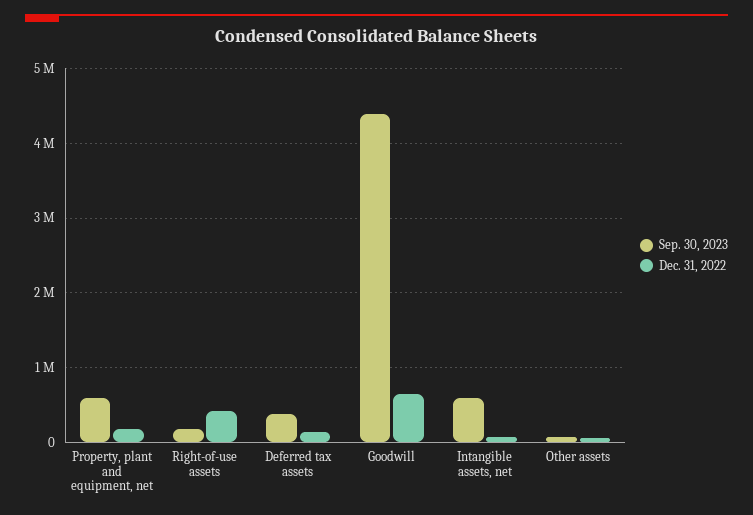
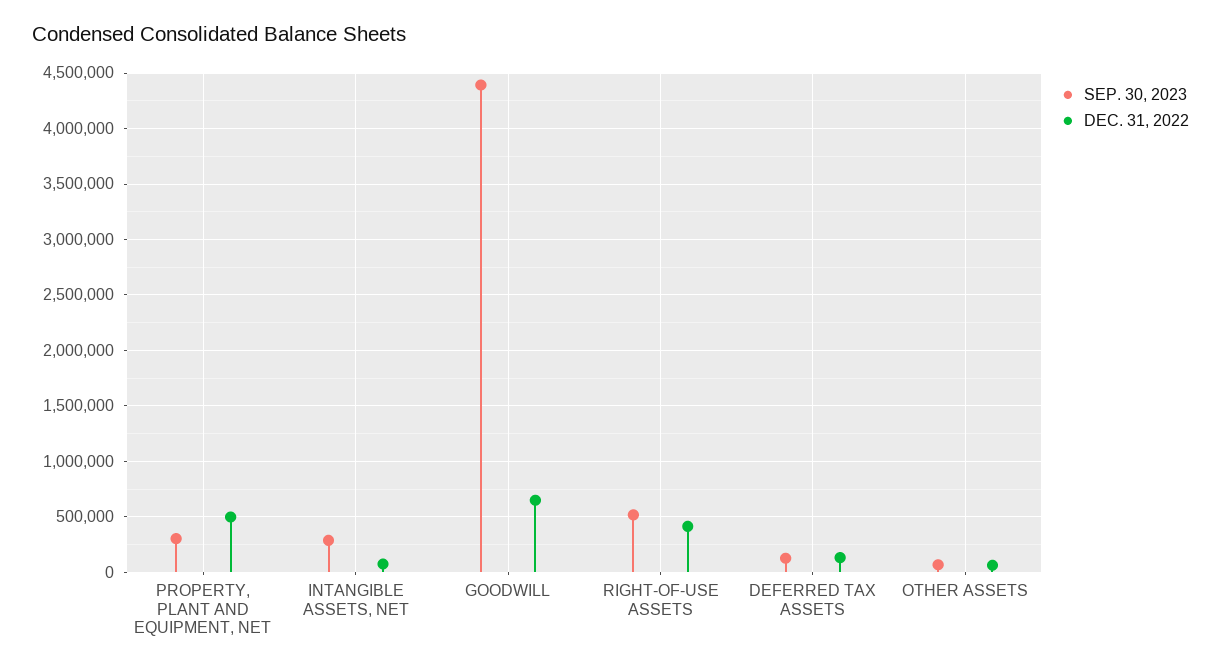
  {
    "Sep. 30, 2023": {
-     "Property, plant and equipment, net": 600000,
+     "Property, plant and equipment, net": 300000,
-     "Right-of-use assets": 200000,
+     "Right-of-use assets": 500000,
-     "Deferred tax assets": 400000,
+     "Deferred tax assets": 100000,
      "Goodwill": 4400000,
-     "Intangible assets, net": 600000,
+     "Intangible assets, net": 300000,
      "Other assets": 100000
    },
    "Dec. 31, 2022": {
-     "Property, plant and equipment, net": 200000,
+     "Property, plant and equipment, net": 500000,
      "Right-of-use assets": 400000,
      "Deferred tax assets": 100000,
      "Goodwill": 700000,
      "Intangible assets, net": 100000,
      "Other assets": 100000
    }
  }

